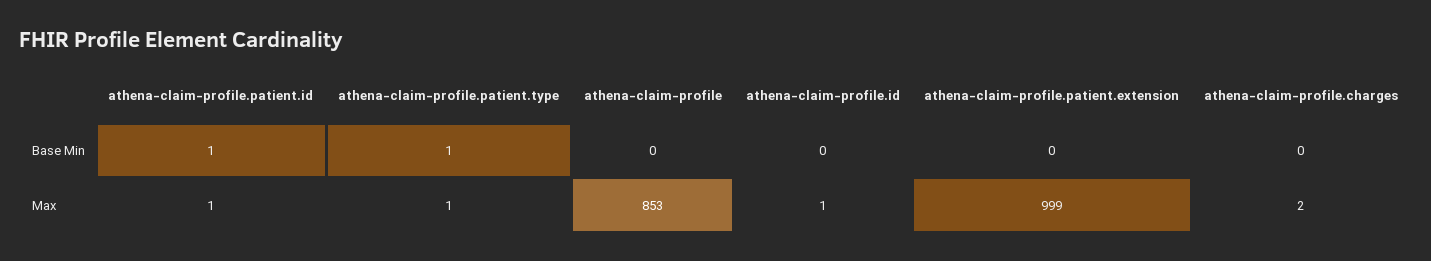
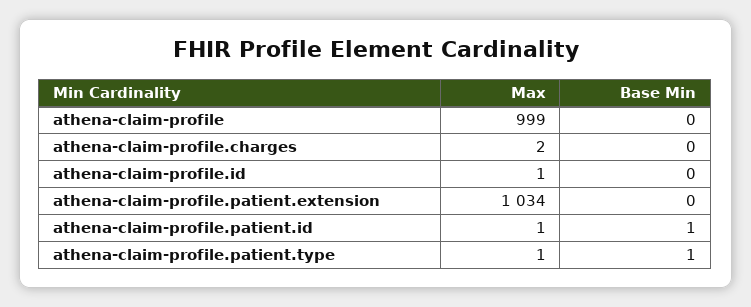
  {
    "athena-claim-profile.patient.id": {
      "Base Min": 1,
      "Max": 1
    },
    "athena-claim-profile.patient.type": {
      "Base Min": 1,
      "Max": 1
    },
    "athena-claim-profile": {
      "Base Min": 0,
-     "Max": 853
+     "Max": 999
    },
    "athena-claim-profile.id": {
      "Base Min": 0,
      "Max": 1
    },
    "athena-claim-profile.patient.extension": {
      "Base Min": 0,
-     "Max": 999
+     "Max": 1034
    },
    "athena-claim-profile.charges": {
      "Base Min": 0,
      "Max": 2
    }
  }

